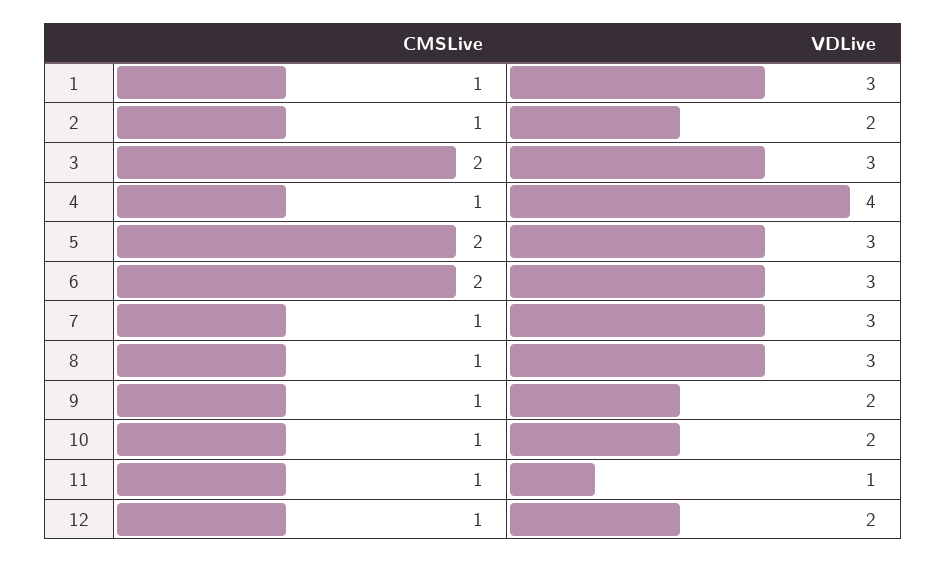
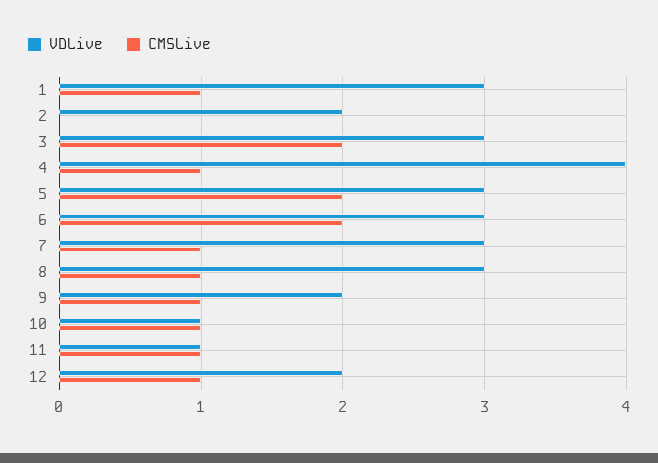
  {
    "CMSLive": {
      "1": 1,
-     "2": 1,
+     "2": 0,
      "3": 2,
      "4": 1,
      "5": 2,
      "6": 2,
      "7": 1,
      "8": 1,
      "9": 1,
      "10": 1,
      "11": 1,
      "12": 1
    },
    "VDLive": {
      "1": 3,
      "2": 2,
      "3": 3,
      "4": 4,
      "5": 3,
      "6": 3,
      "7": 3,
      "8": 3,
      "9": 2,
-     "10": 2,
+     "10": 1,
      "11": 1,
      "12": 2
    }
  }

